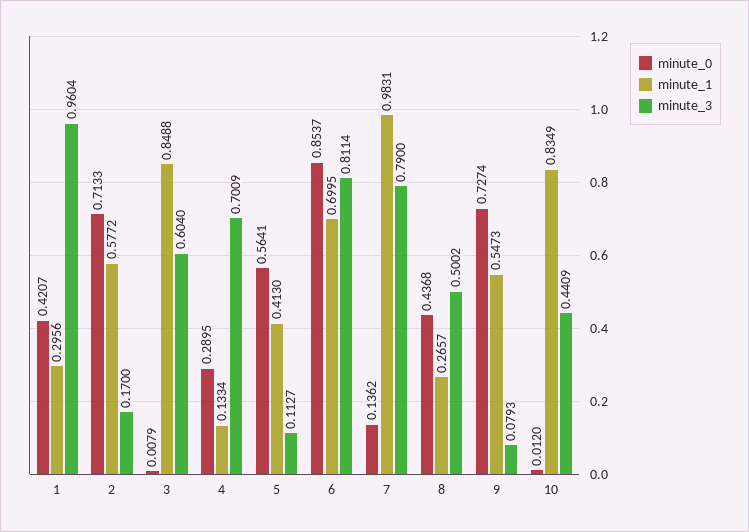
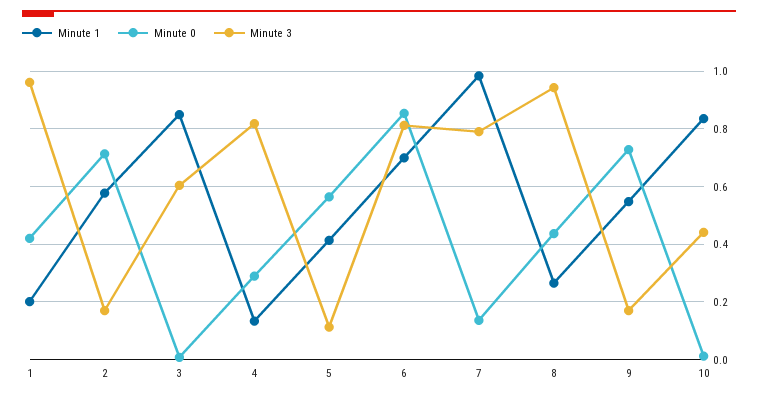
  {
    "minute_0": {
      "1": 0.4207,
      "2": 0.7133,
      "3": 0.0079,
      "4": 0.2895,
      "5": 0.5641,
      "6": 0.8537,
      "7": 0.1362,
      "8": 0.4368,
      "9": 0.7274,
      "10": 0.012
    },
    "minute_1": {
-     "1": 0.2956,
+     "1": 0.2,
      "2": 0.5772,
      "3": 0.8488,
      "4": 0.1334,
      "5": 0.413,
      "6": 0.6995,
      "7": 0.9831,
      "8": 0.2657,
      "9": 0.5473,
      "10": 0.8349
    },
    "minute_3": {
      "1": 0.9604,
      "2": 0.17,
      "3": 0.604,
-     "4": 0.7009,
+     "4": 0.825,
      "5": 0.1127,
      "6": 0.8114,
      "7": 0.79,
-     "8": 0.5002,
+     "8": 0.95,
-     "9": 0.0793,
+     "9": 0.175,
      "10": 0.4409
    }
  }

